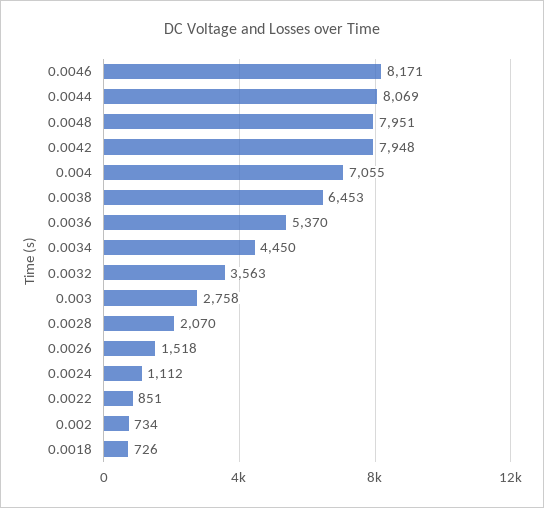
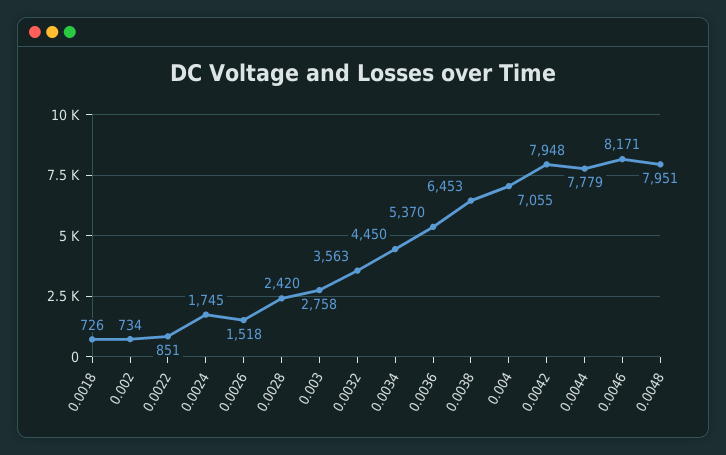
  {
    "0.0046": 8171,
-   "0.0044": 8069,
+   "0.0044": 7779,
    "0.0048": 7951,
    "0.0042": 7948,
    "0.004": 7055,
    "0.0038": 6453,
    "0.0036": 5370,
    "0.0034": 4450,
    "0.0032": 3563,
    "0.003": 2758,
-   "0.0028": 2070,
+   "0.0028": 2420,
    "0.0026": 1518,
-   "0.0024": 1112,
+   "0.0024": 1745,
    "0.0022": 851,
    "0.002": 734,
    "0.0018": 726
  }

